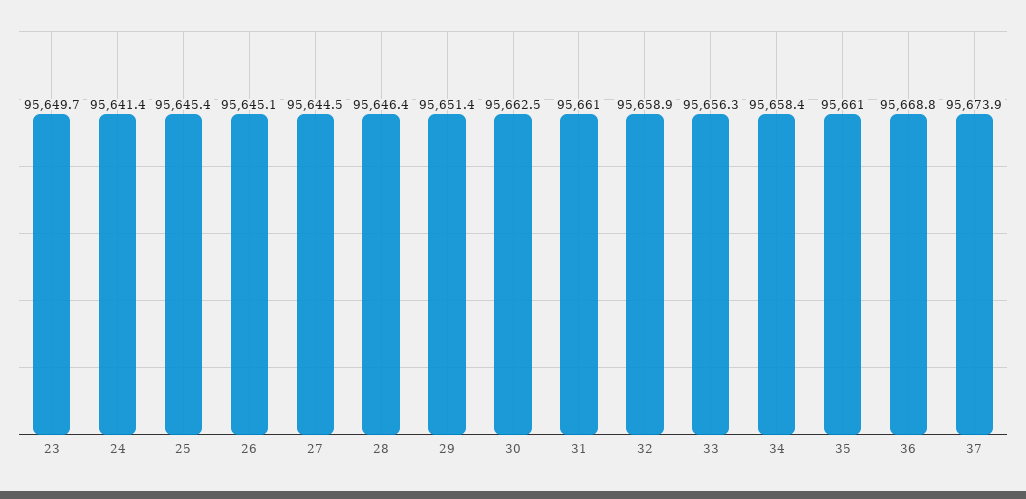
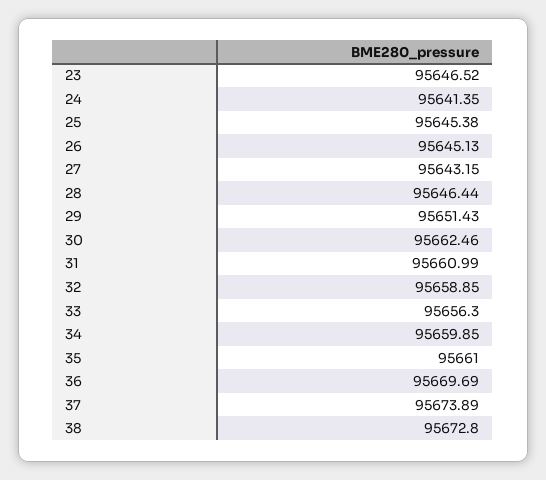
  {
-   "23": 95649.7,
+   "23": 95646.52,
    "24": 95641.35,
    "25": 95645.38,
    "26": 95645.13,
-   "27": 95644.5,
+   "27": 95643.15,
    "28": 95646.44,
    "29": 95651.43,
    "30": 95662.46,
    "31": 95660.99,
    "32": 95658.85,
    "33": 95656.3,
-   "34": 95658.4,
+   "34": 95659.85,
    "35": 95661,
-   "36": 95668.8,
+   "36": 95669.69,
-   "37": 95673.89
+   "37": 95673.89,
+   "38": 95672.8
  }

